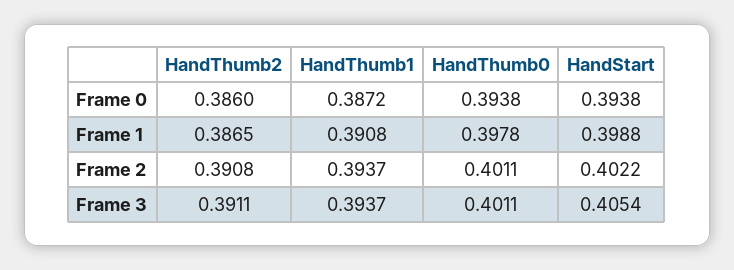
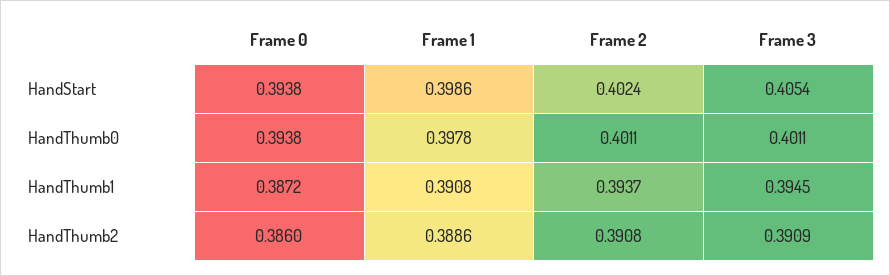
  {
    "HandThumb2": {
      "Frame 0": 0.386,
-     "Frame 1": 0.3865,
+     "Frame 1": 0.3886,
      "Frame 2": 0.3908,
-     "Frame 3": 0.3911
+     "Frame 3": 0.3909
    },
    "HandThumb1": {
      "Frame 0": 0.3872,
      "Frame 1": 0.3908,
      "Frame 2": 0.3937,
-     "Frame 3": 0.3937
+     "Frame 3": 0.3945
    },
    "HandThumb0": {
      "Frame 0": 0.3938,
      "Frame 1": 0.3978,
      "Frame 2": 0.4011,
      "Frame 3": 0.4011
    },
    "HandStart": {
      "Frame 0": 0.3938,
-     "Frame 1": 0.3988,
+     "Frame 1": 0.3986,
-     "Frame 2": 0.4022,
+     "Frame 2": 0.4024,
      "Frame 3": 0.4054
    }
  }

